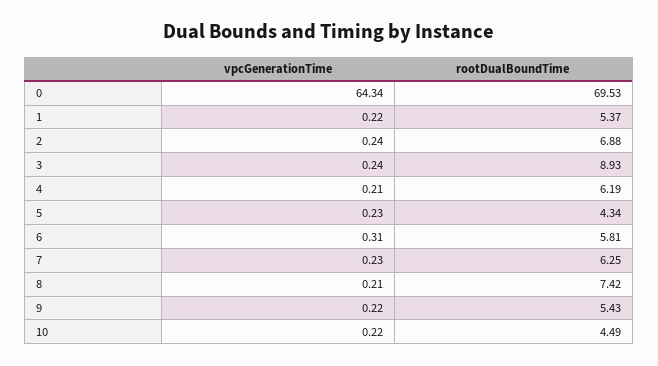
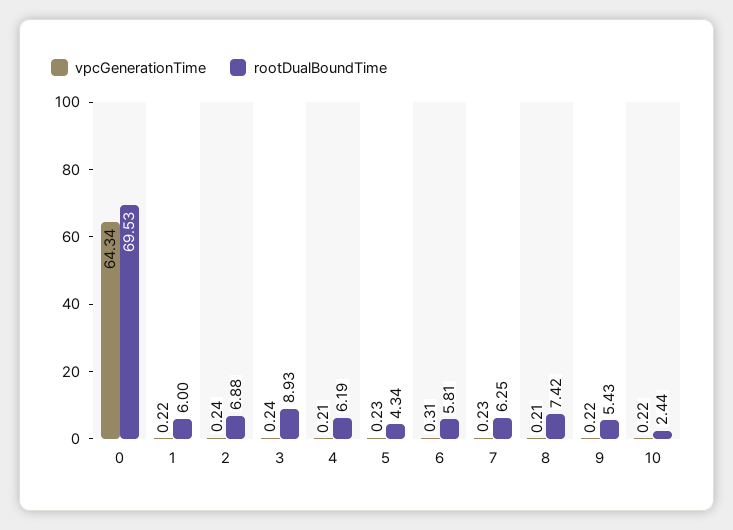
  {
    "vpcGenerationTime": {
      "0": 64.34,
      "1": 0.22,
      "2": 0.24,
      "3": 0.24,
      "4": 0.21,
      "5": 0.23,
      "6": 0.31,
      "7": 0.23,
      "8": 0.21,
      "9": 0.22,
      "10": 0.22
    },
    "rootDualBoundTime": {
      "0": 69.53,
-     "1": 5.37,
+     "1": 6,
      "2": 6.88,
      "3": 8.93,
      "4": 6.19,
      "5": 4.34,
      "6": 5.81,
      "7": 6.25,
      "8": 7.42,
      "9": 5.43,
-     "10": 4.49
+     "10": 2.44
    }
  }

